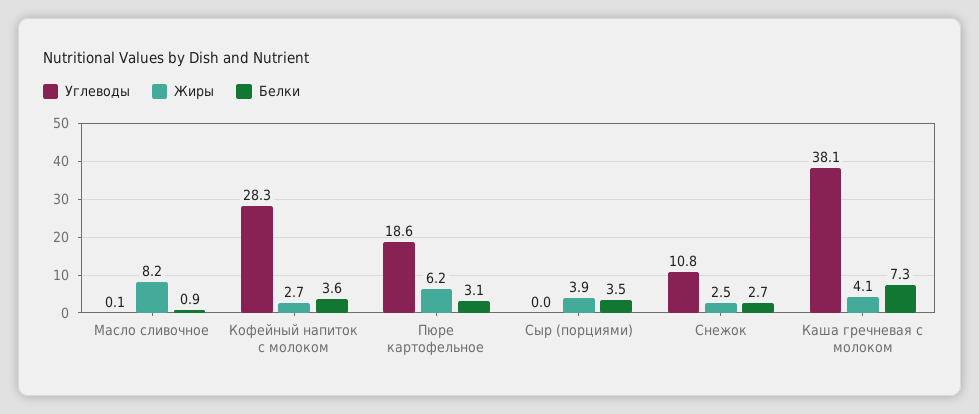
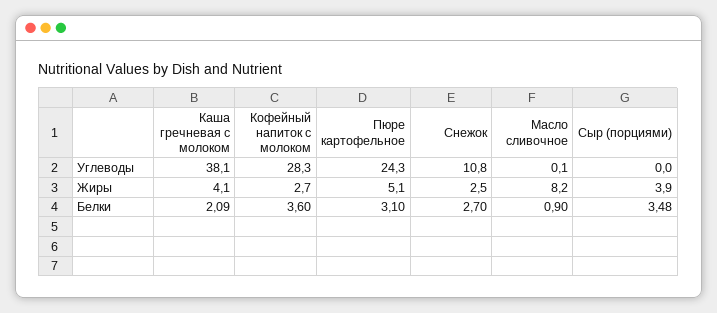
  {
    "Углеводы": {
      "Масло сливочное": 0.1,
      "Кофейный напиток с молоком": 28.3,
-     "Пюре картофельное": 18.6,
+     "Пюре картофельное": 24.3,
      "Сыр (порциями)": 0,
      "Снежок": 10.8,
      "Каша гречневая с молоком": 38.1
    },
    "Жиры": {
      "Масло сливочное": 8.2,
      "Кофейный напиток с молоком": 2.7,
-     "Пюре картофельное": 6.2,
+     "Пюре картофельное": 5.1,
      "Сыр (порциями)": 3.9,
      "Снежок": 2.5,
      "Каша гречневая с молоком": 4.1
    },
    "Белки": {
      "Масло сливочное": 0.9,
      "Кофейный напиток с молоком": 3.6,
      "Пюре картофельное": 3.1,
      "Сыр (порциями)": 3.48,
      "Снежок": 2.7,
-     "Каша гречневая с молоком": 7.3
+     "Каша гречневая с молоком": 2.09
    }
  }

